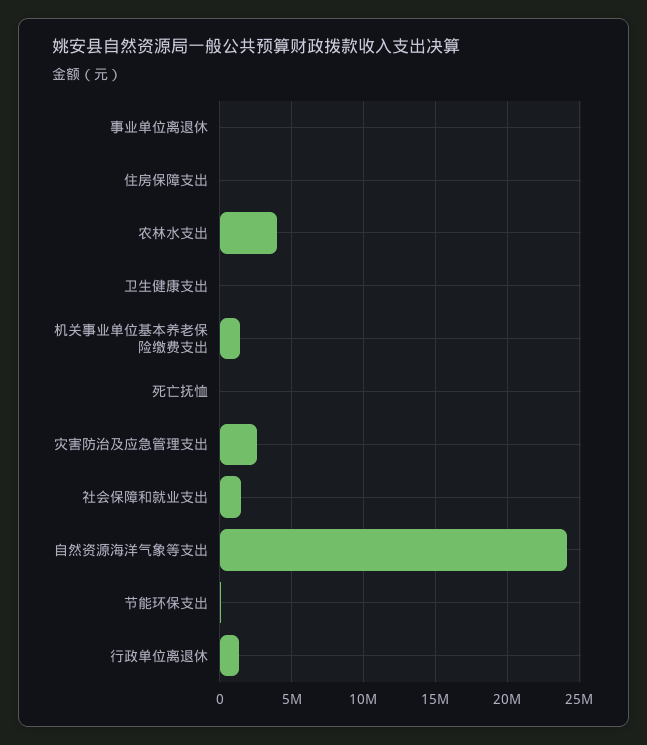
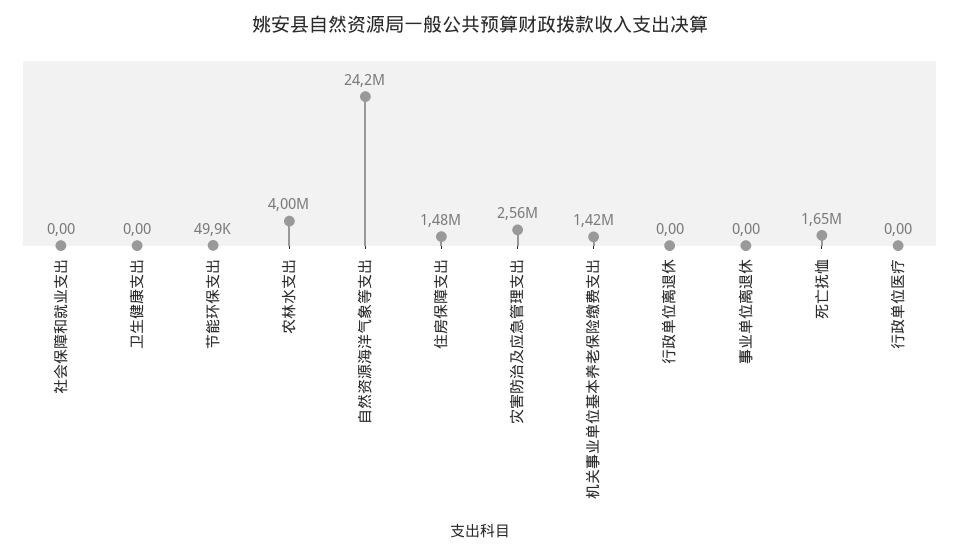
  {
    "事业单位离退休": 0,
-   "住房保障支出": 0,
+   "住房保障支出": 1480000,
    "农林水支出": 4000000,
    "卫生健康支出": 0,
    "机关事业单位基本养老保险缴费支出": 1420000,
-   "死亡抚恤": 0,
+   "死亡抚恤": 1650000,
    "灾害防治及应急管理支出": 2560000,
-   "社会保障和就业支出": 1500000,
+   "社会保障和就业支出": 0,
    "自然资源海洋气象等支出": 24200000,
    "节能环保支出": 49900,
-   "行政单位离退休": 1500000
+   "行政单位离退休": 0,
+   "行政单位医疗": 0
  }

